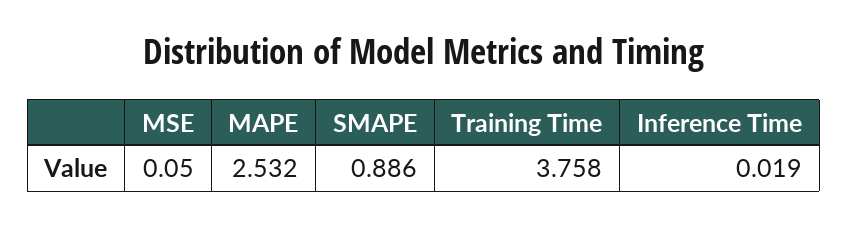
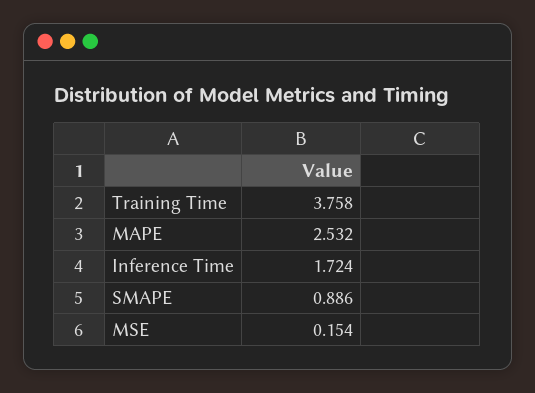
  {
-   "MSE": 0.05,
+   "MSE": 0.154,
    "MAPE": 2.532,
    "SMAPE": 0.886,
    "Training Time": 3.758,
-   "Inference Time": 0.019
+   "Inference Time": 1.724
  }

